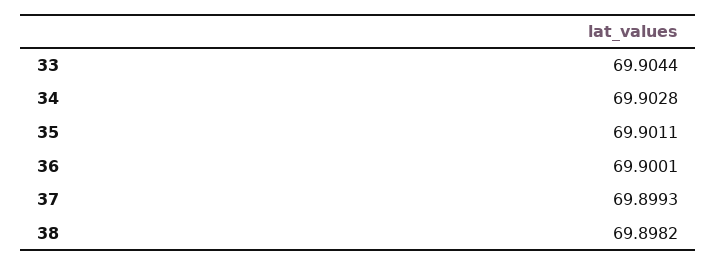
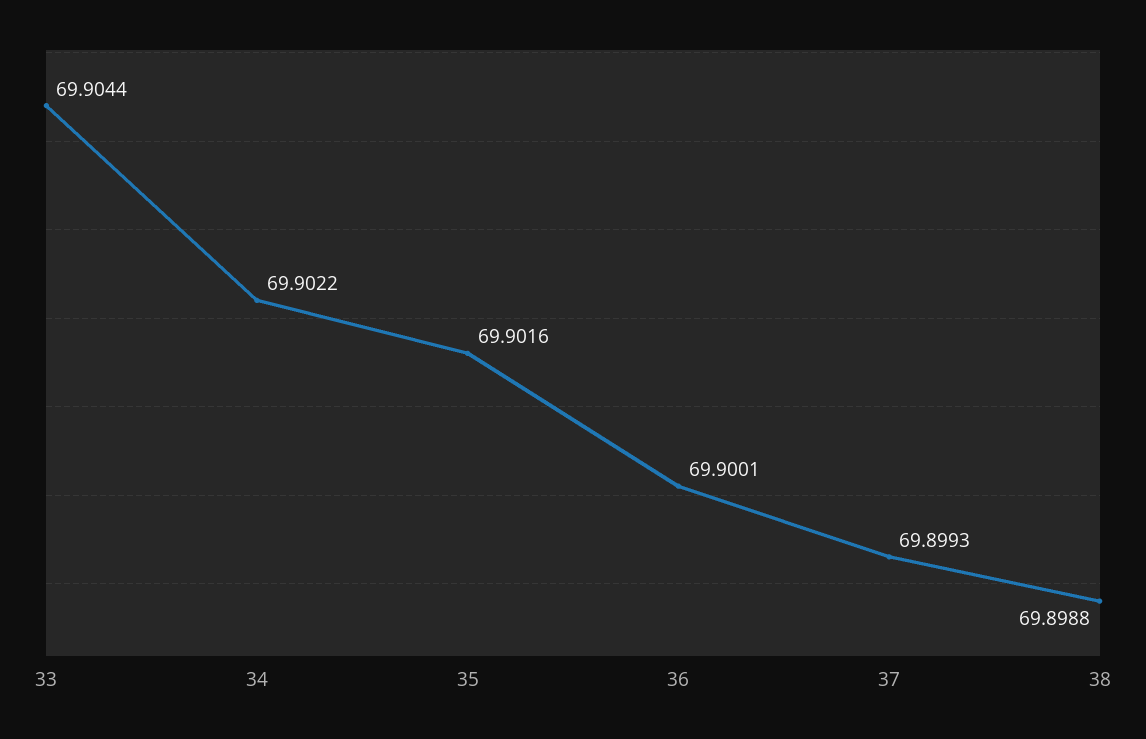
  {
    "33": 69.9044,
-   "34": 69.9028,
+   "34": 69.9022,
-   "35": 69.9011,
+   "35": 69.9016,
    "36": 69.9001,
    "37": 69.8993,
-   "38": 69.8982
+   "38": 69.8988
  }

